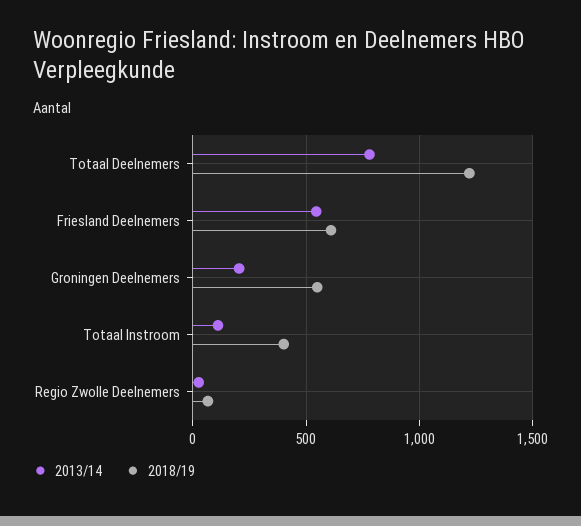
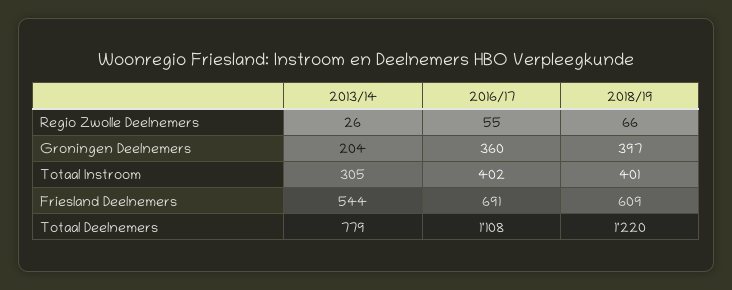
  {
    "2013/14": {
      "Totaal Deelnemers": 779,
      "Friesland Deelnemers": 544,
      "Groningen Deelnemers": 204,
-     "Totaal Instroom": 100,
+     "Totaal Instroom": 305,
      "Regio Zwolle Deelnemers": 26
    },
    "2018/19": {
      "Totaal Deelnemers": 1220,
      "Friesland Deelnemers": 609,
-     "Groningen Deelnemers": 550,
+     "Groningen Deelnemers": 397,
      "Totaal Instroom": 401,
      "Regio Zwolle Deelnemers": 66
-   }
+   },
+   "2016/17": {
+     "Regio Zwolle Deelnemers": 55,
+     "Groningen Deelnemers": 360,
+     "Totaal Instroom": 402,
+     "Friesland Deelnemers": 691,
+     "Totaal Deelnemers": 1108
+   }
  }

